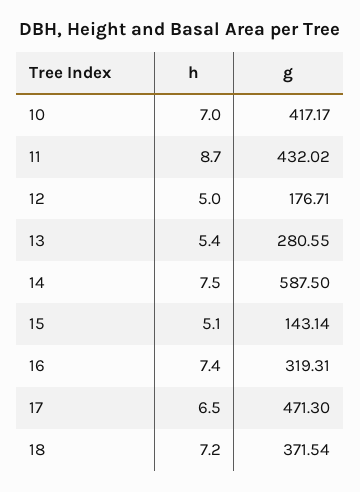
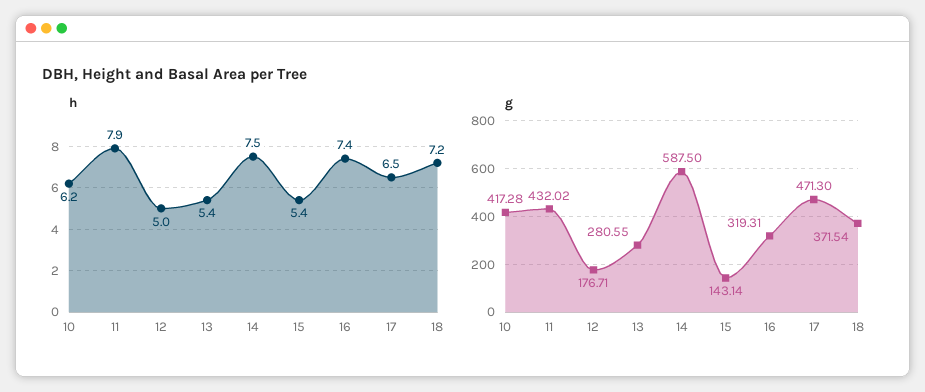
  {
    "h": {
-     "10": 7,
+     "10": 6.2,
-     "11": 8.7,
+     "11": 7.9,
      "12": 5,
      "13": 5.4,
      "14": 7.5,
-     "15": 5.1,
+     "15": 5.4,
      "16": 7.4,
      "17": 6.5,
      "18": 7.2
    },
    "g": {
-     "10": 417.17,
+     "10": 417.28,
      "11": 432.02,
      "12": 176.71,
      "13": 280.55,
      "14": 587.5,
      "15": 143.14,
      "16": 319.31,
      "17": 471.3,
      "18": 371.54
    }
  }

